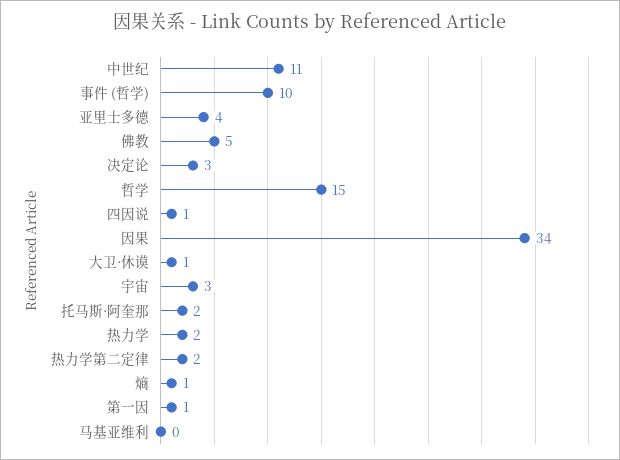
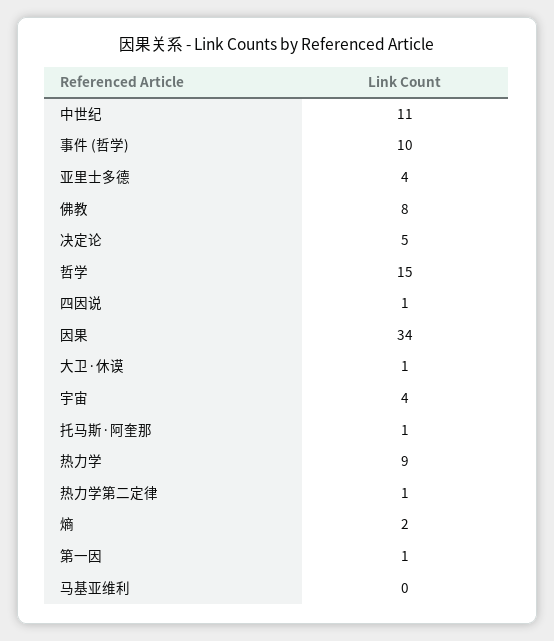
  {
    "中世纪": 11,
    "事件 (哲学)": 10,
    "亚里士多德": 4,
-   "佛教": 5,
+   "佛教": 8,
-   "决定论": 3,
+   "决定论": 5,
    "哲学": 15,
    "四因说": 1,
    "因果": 34,
    "大卫·休谟": 1,
-   "宇宙": 3,
+   "宇宙": 4,
-   "托马斯·阿奎那": 2,
+   "托马斯·阿奎那": 1,
-   "热力学": 2,
+   "热力学": 9,
-   "热力学第二定律": 2,
+   "热力学第二定律": 1,
-   "熵": 1,
+   "熵": 2,
    "第一因": 1,
    "马基亚维利": 0
  }

